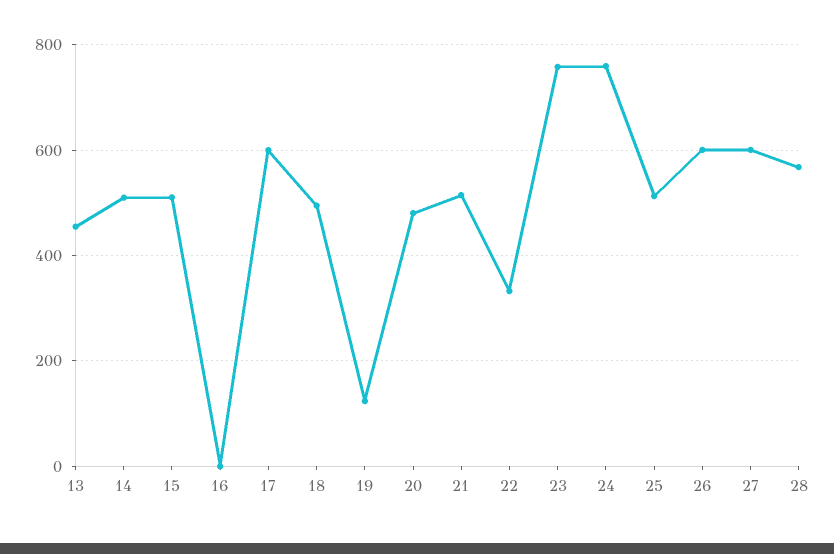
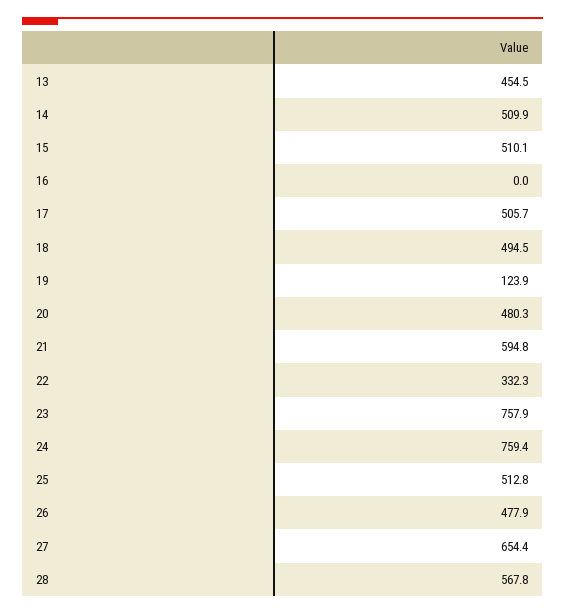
  {
    "13": 454.5,
    "14": 509.9,
    "15": 510.1,
    "16": 0,
-   "17": 600,
+   "17": 505.7,
    "18": 494.5,
    "19": 123.9,
    "20": 480.3,
-   "21": 520,
+   "21": 594.8,
    "22": 332.3,
    "23": 757.9,
    "24": 759.4,
    "25": 512.8,
-   "26": 600,
+   "26": 477.9,
-   "27": 600,
+   "27": 654.4,
    "28": 567.8
  }

